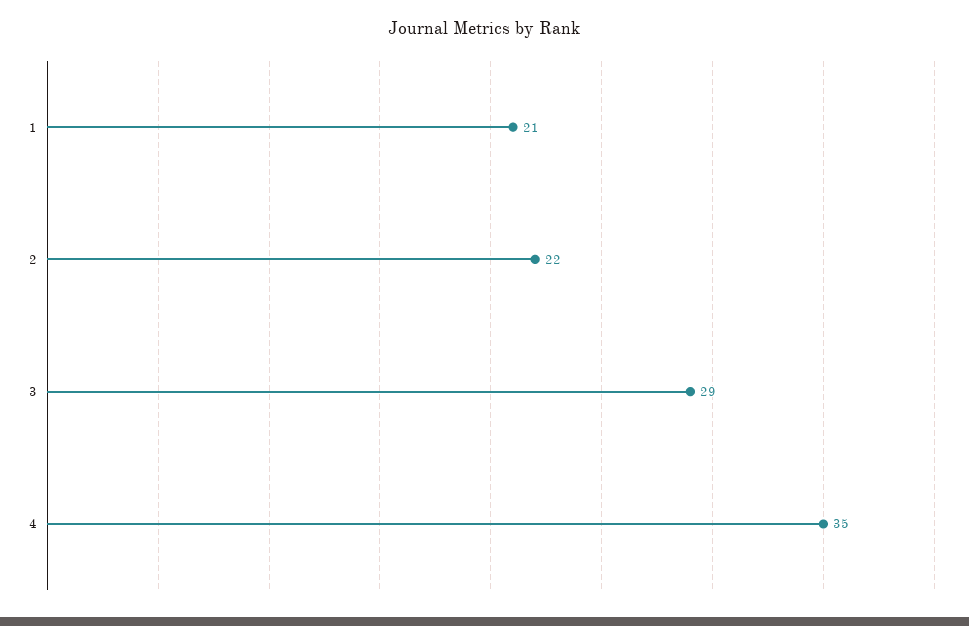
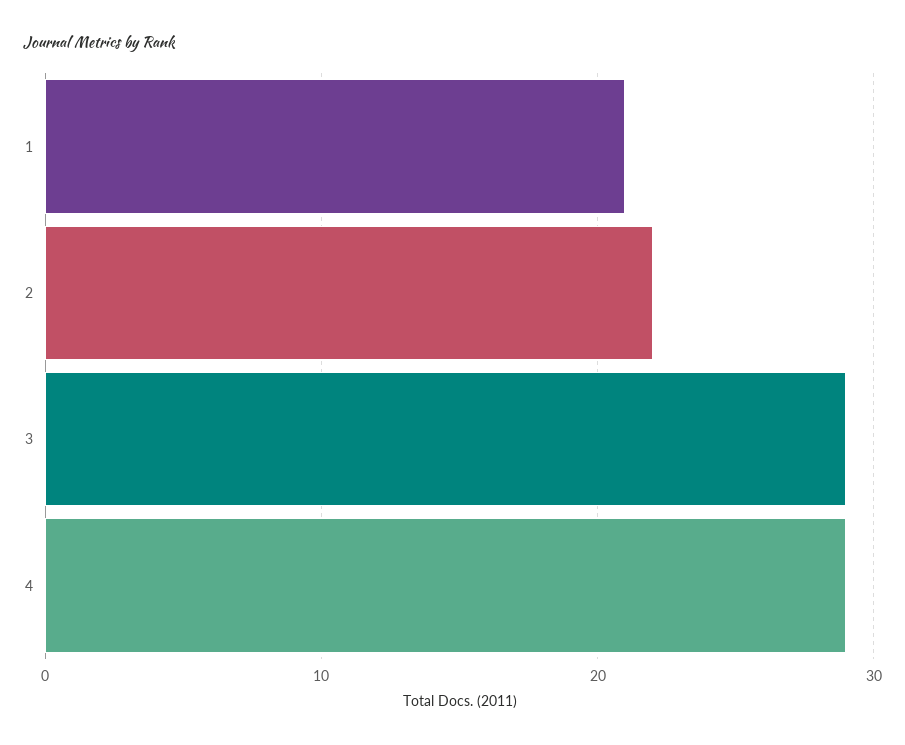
  {
    "1": 21,
    "2": 22,
    "3": 29,
-   "4": 35
+   "4": 29
  }

